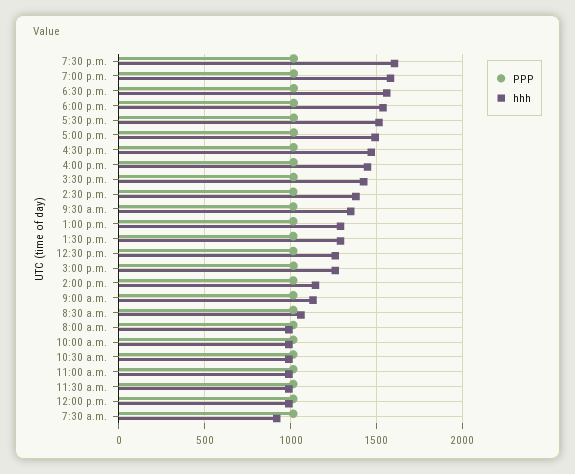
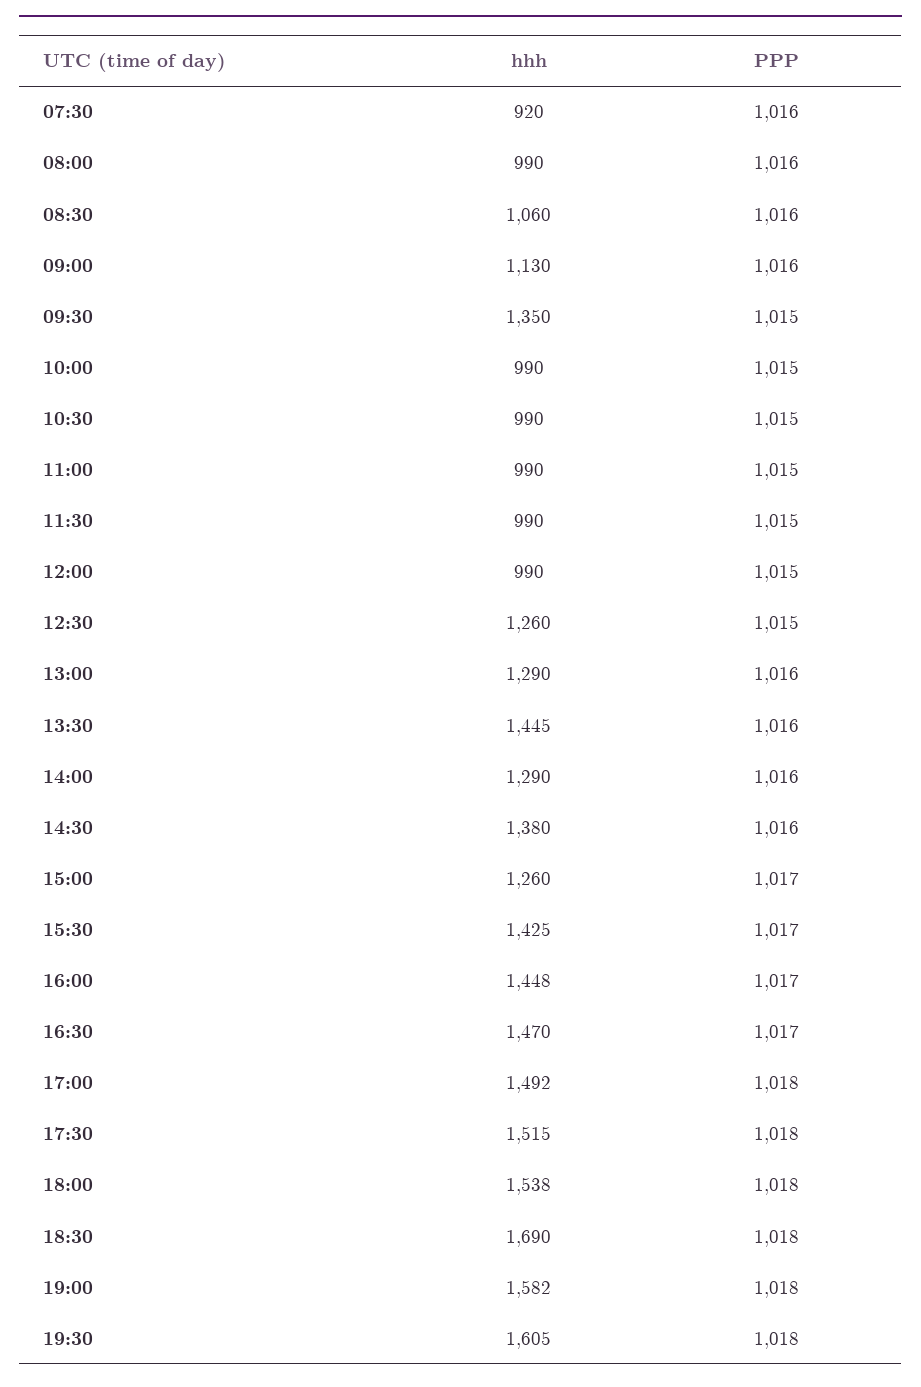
  {
    "PPP": {
      "7:30 p.m.": 1018,
      "7:00 p.m.": 1018,
      "6:30 p.m.": 1018,
      "6:00 p.m.": 1018,
      "5:30 p.m.": 1018,
      "5:00 p.m.": 1018,
      "4:30 p.m.": 1017,
      "4:00 p.m.": 1017,
      "3:30 p.m.": 1017,
      "2:30 p.m.": 1016,
      "9:30 a.m.": 1015,
      "1:00 p.m.": 1016,
      "1:30 p.m.": 1016,
      "12:30 p.m.": 1015,
      "3:00 p.m.": 1017,
      "2:00 p.m.": 1016,
      "9:00 a.m.": 1016,
      "8:30 a.m.": 1016,
      "8:00 a.m.": 1016,
      "10:00 a.m.": 1015,
      "10:30 a.m.": 1015,
      "11:00 a.m.": 1015,
      "11:30 a.m.": 1015,
      "12:00 p.m.": 1015,
      "7:30 a.m.": 1016
    },
    "hhh": {
      "7:30 p.m.": 1605,
      "7:00 p.m.": 1582,
-     "6:30 p.m.": 1550,
+     "6:30 p.m.": 1690,
      "6:00 p.m.": 1538,
      "5:30 p.m.": 1515,
      "5:00 p.m.": 1492,
      "4:30 p.m.": 1470,
      "4:00 p.m.": 1448,
      "3:30 p.m.": 1425,
      "2:30 p.m.": 1380,
      "9:30 a.m.": 1350,
      "1:00 p.m.": 1290,
-     "1:30 p.m.": 1300,
+     "1:30 p.m.": 1445,
      "12:30 p.m.": 1260,
      "3:00 p.m.": 1260,
-     "2:00 p.m.": 1150,
+     "2:00 p.m.": 1290,
      "9:00 a.m.": 1130,
      "8:30 a.m.": 1060,
      "8:00 a.m.": 990,
      "10:00 a.m.": 990,
      "10:30 a.m.": 990,
      "11:00 a.m.": 990,
      "11:30 a.m.": 990,
      "12:00 p.m.": 990,
      "7:30 a.m.": 920
    }
  }

